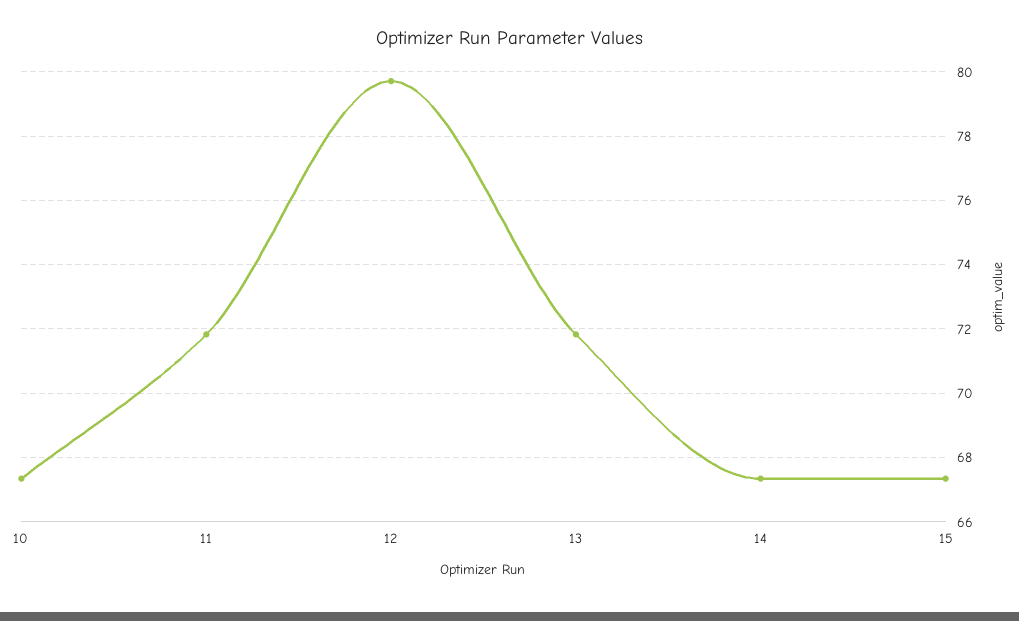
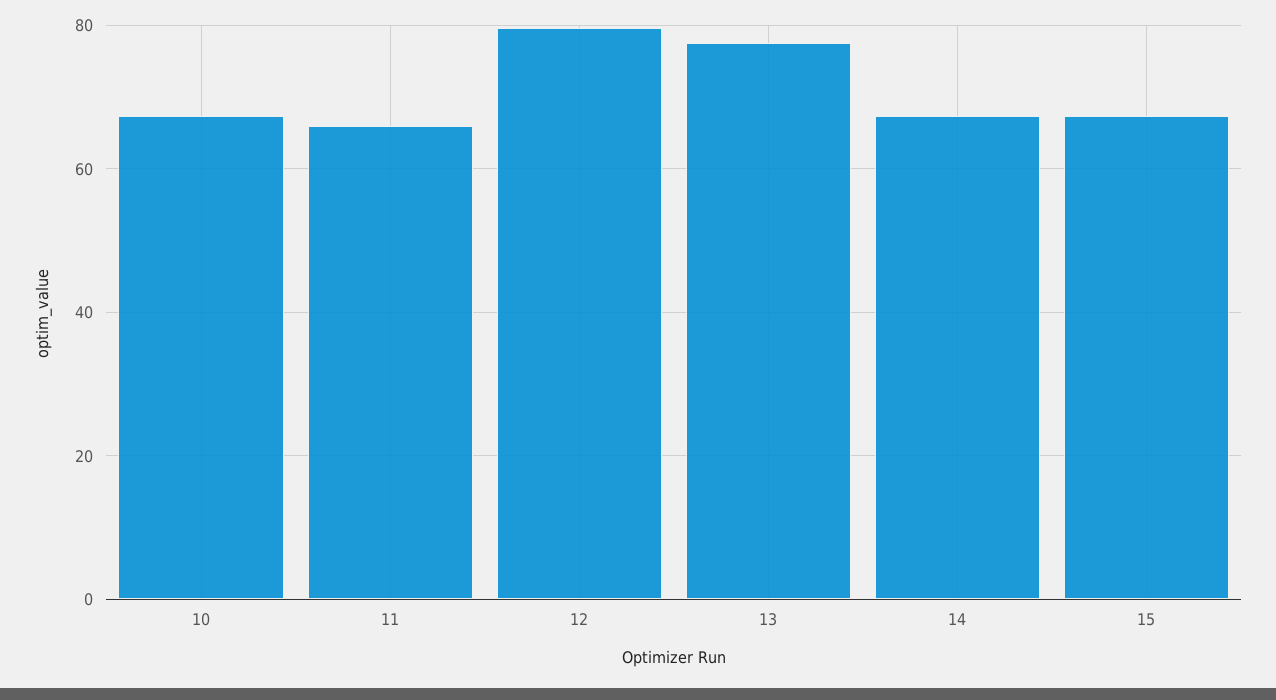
  {
    "10": 67.4,
-   "11": 71.8,
+   "11": 66,
    "12": 79.8,
-   "13": 71.8,
+   "13": 78,
    "14": 67.4,
    "15": 67.4
  }

